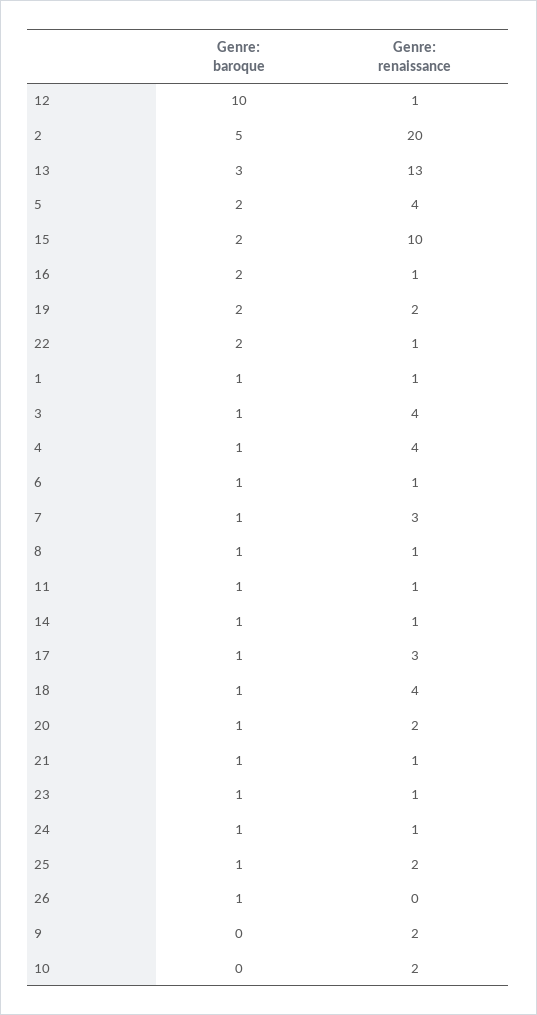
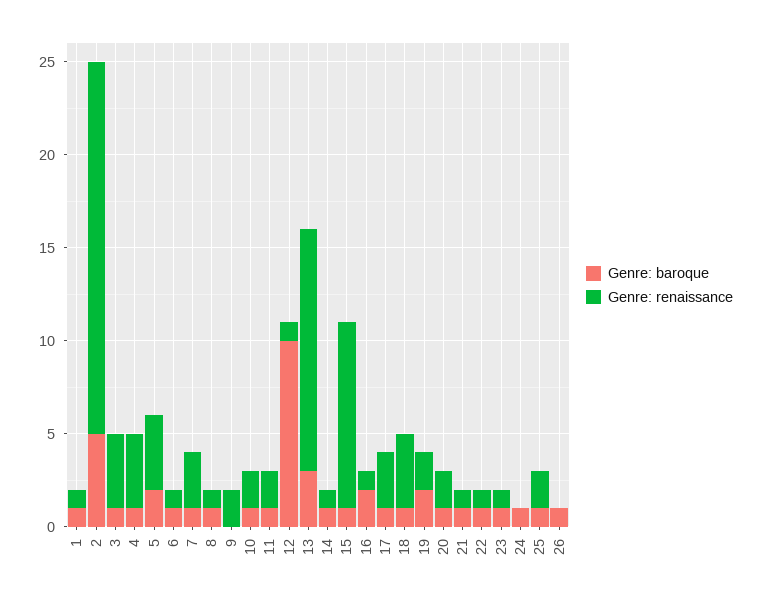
  {
    "Genre: baroque": {
      "12": 10,
      "2": 5,
      "13": 3,
      "5": 2,
-     "15": 2,
+     "15": 1,
      "16": 2,
      "19": 2,
-     "22": 2,
+     "22": 1,
      "1": 1,
      "3": 1,
      "4": 1,
      "6": 1,
      "7": 1,
      "8": 1,
      "11": 1,
      "14": 1,
      "17": 1,
      "18": 1,
      "20": 1,
      "21": 1,
      "23": 1,
      "24": 1,
      "25": 1,
      "26": 1,
      "9": 0,
-     "10": 0
+     "10": 1
    },
    "Genre: renaissance": {
      "12": 1,
      "2": 20,
      "13": 13,
      "5": 4,
      "15": 10,
      "16": 1,
      "19": 2,
      "22": 1,
      "1": 1,
      "3": 4,
      "4": 4,
      "6": 1,
      "7": 3,
      "8": 1,
-     "11": 1,
+     "11": 2,
      "14": 1,
      "17": 3,
      "18": 4,
      "20": 2,
      "21": 1,
      "23": 1,
-     "24": 1,
+     "24": 0,
      "25": 2,
      "26": 0,
      "9": 2,
      "10": 2
    }
  }

